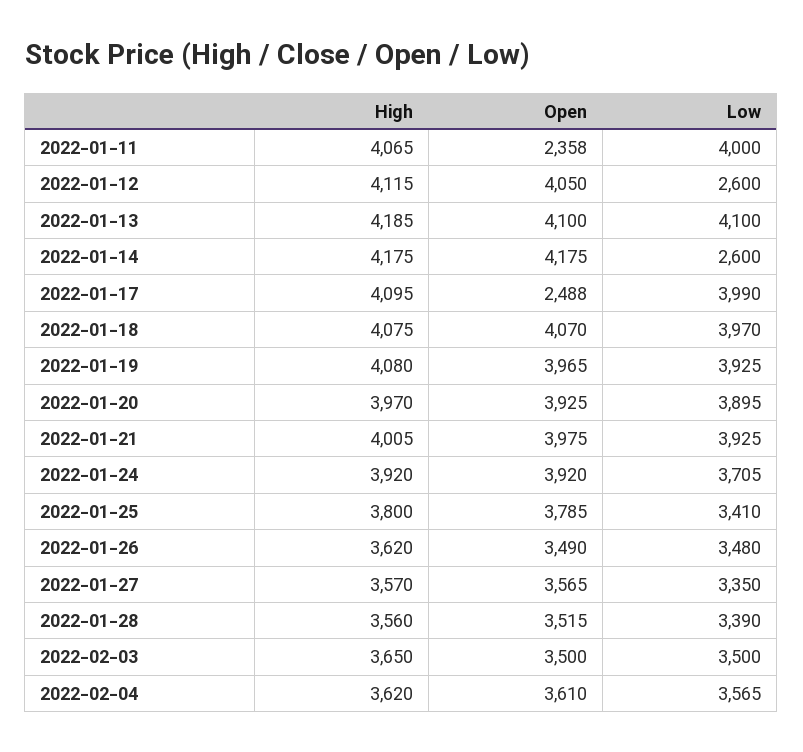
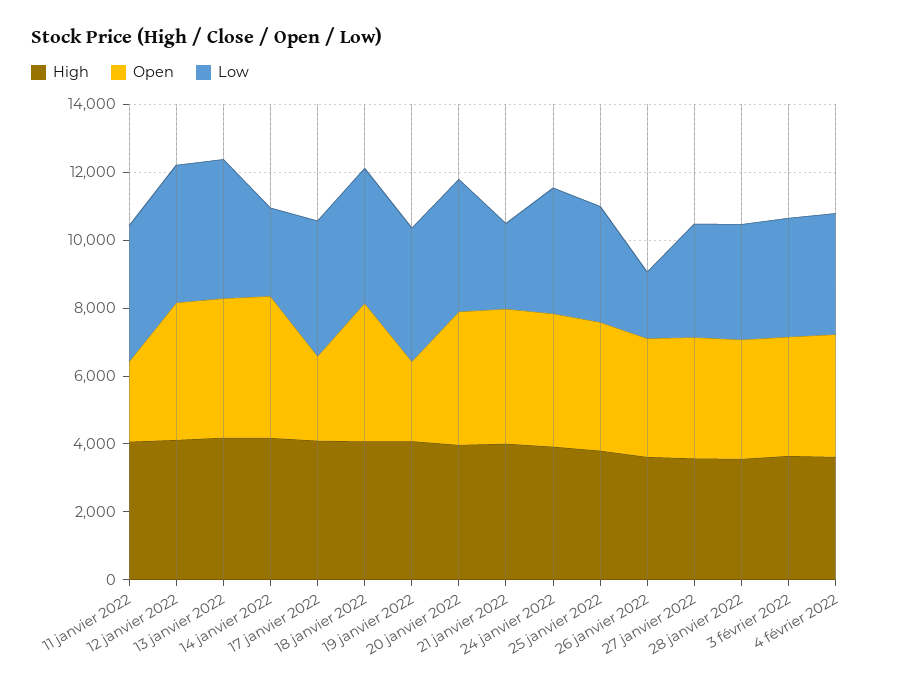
  {
    "High": {
      "2022-01-11": 4065,
      "2022-01-12": 4115,
      "2022-01-13": 4185,
      "2022-01-14": 4175,
      "2022-01-17": 4095,
      "2022-01-18": 4075,
      "2022-01-19": 4080,
      "2022-01-20": 3970,
      "2022-01-21": 4005,
      "2022-01-24": 3920,
      "2022-01-25": 3800,
      "2022-01-26": 3620,
      "2022-01-27": 3570,
      "2022-01-28": 3560,
      "2022-02-03": 3650,
      "2022-02-04": 3620
    },
    "Open": {
      "2022-01-11": 2358,
      "2022-01-12": 4050,
      "2022-01-13": 4100,
      "2022-01-14": 4175,
      "2022-01-17": 2488,
      "2022-01-18": 4070,
-     "2022-01-19": 3965,
+     "2022-01-19": 2500,
      "2022-01-20": 3925,
      "2022-01-21": 3975,
      "2022-01-24": 3920,
      "2022-01-25": 3785,
      "2022-01-26": 3490,
      "2022-01-27": 3565,
      "2022-01-28": 3515,
      "2022-02-03": 3500,
      "2022-02-04": 3610
    },
    "Low": {
      "2022-01-11": 4000,
-     "2022-01-12": 2600,
+     "2022-01-12": 4000,
      "2022-01-13": 4100,
      "2022-01-14": 2600,
      "2022-01-17": 3990,
      "2022-01-18": 3970,
      "2022-01-19": 3925,
      "2022-01-20": 3895,
-     "2022-01-21": 3925,
+     "2022-01-21": 2500,
      "2022-01-24": 3705,
      "2022-01-25": 3410,
-     "2022-01-26": 3480,
+     "2022-01-26": 2000,
      "2022-01-27": 3350,
      "2022-01-28": 3390,
      "2022-02-03": 3500,
      "2022-02-04": 3565
    }
  }

